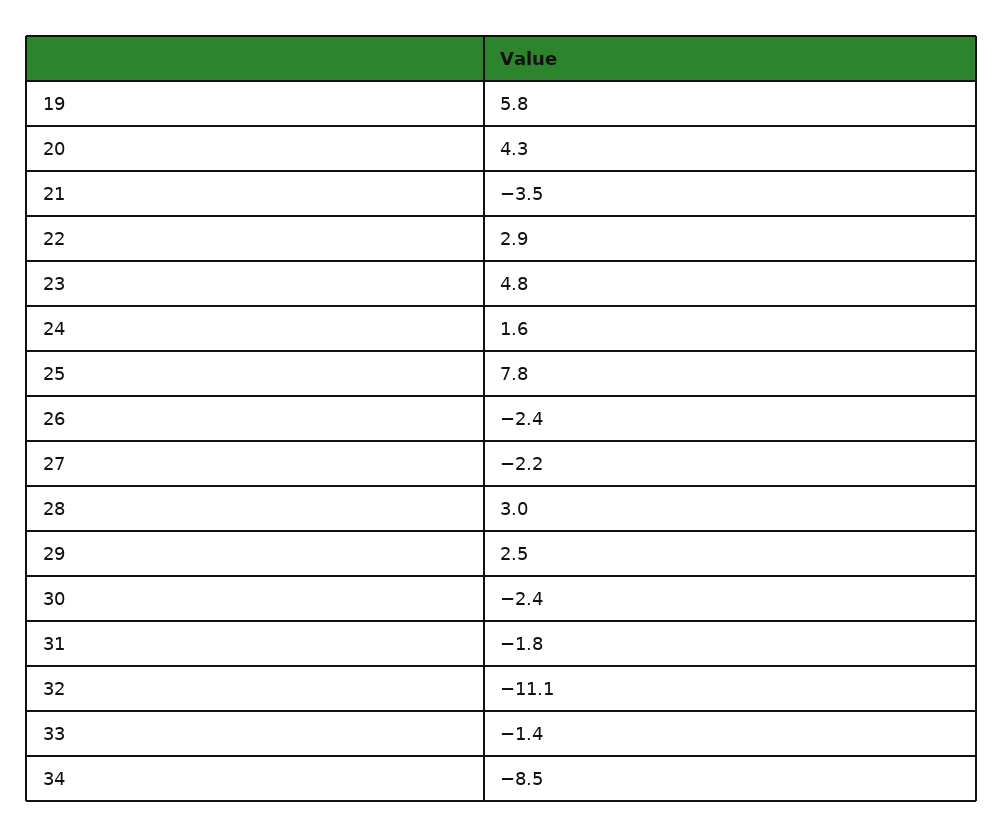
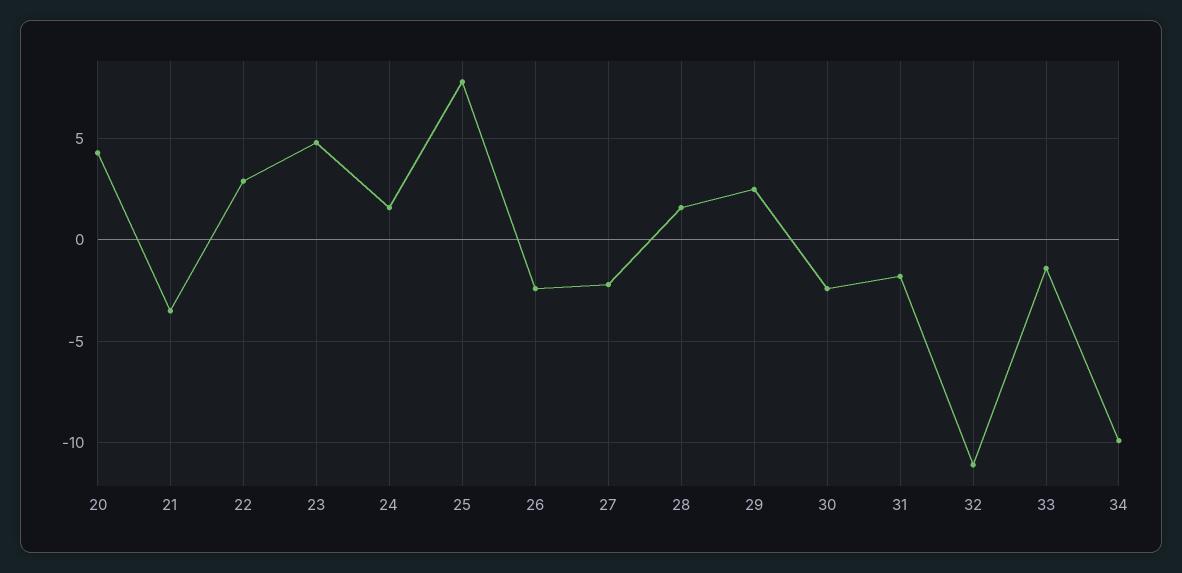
  {
-   "19": 5.8,
    "20": 4.3,
    "21": -3.5,
    "22": 2.9,
    "23": 4.8,
    "24": 1.6,
    "25": 7.8,
    "26": -2.4,
    "27": -2.2,
-   "28": 3,
+   "28": 1.5,
    "29": 2.5,
    "30": -2.4,
    "31": -1.8,
    "32": -11.1,
    "33": -1.4,
-   "34": -8.5
+   "34": -10
  }

